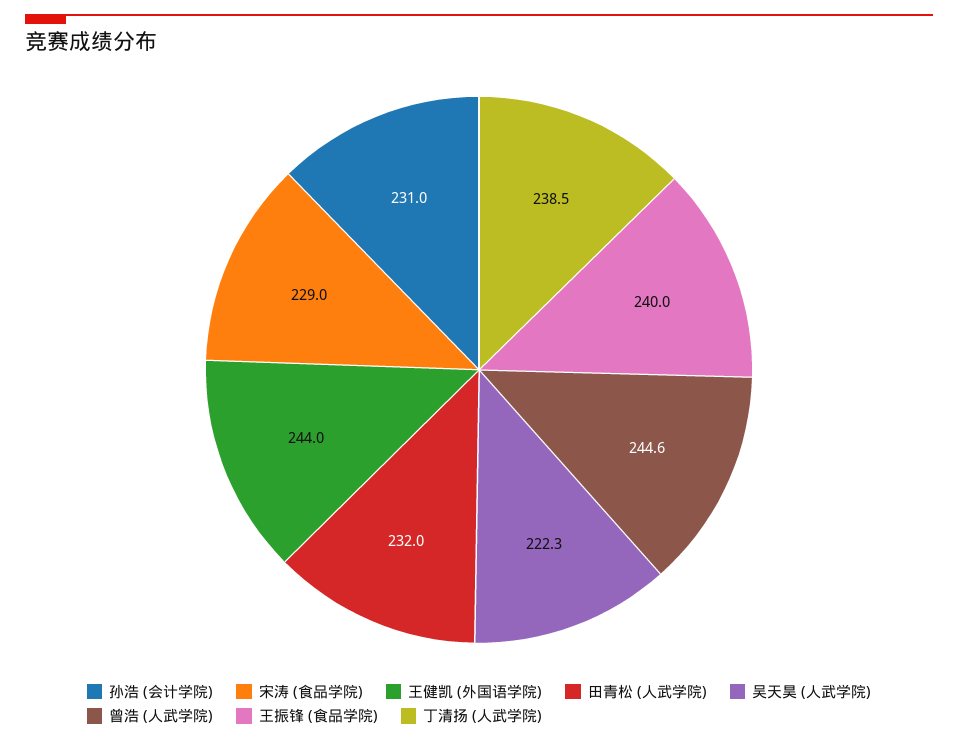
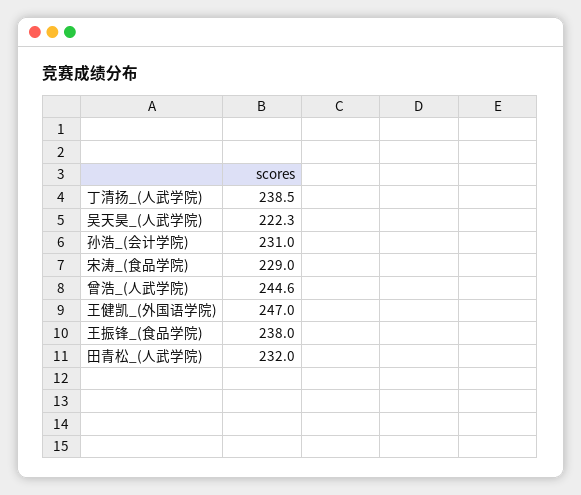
  {
    "孙浩 (会计学院)": 231,
    "宋涛 (食品学院)": 229,
-   "王健凯 (外国语学院)": 244,
+   "王健凯 (外国语学院)": 247,
    "田青松 (人武学院)": 232,
    "吴天昊 (人武学院)": 222.3,
    "曾浩 (人武学院)": 244.6,
-   "王振锋 (食品学院)": 240,
+   "王振锋 (食品学院)": 238,
    "丁清扬 (人武学院)": 238.5
  }

